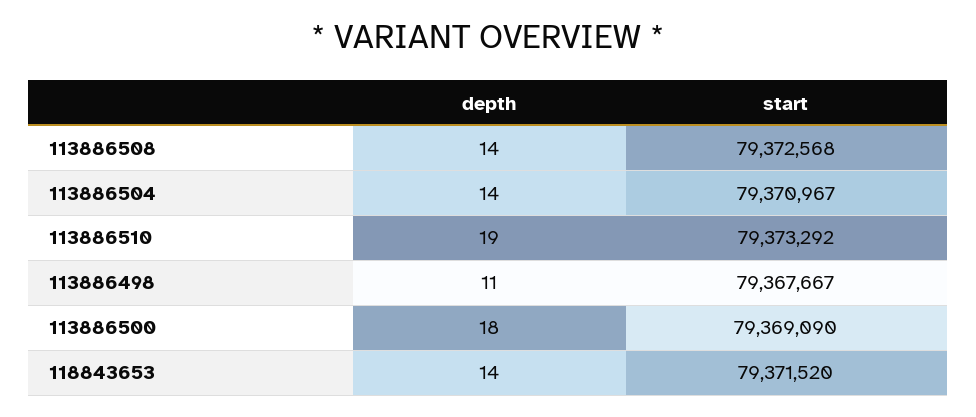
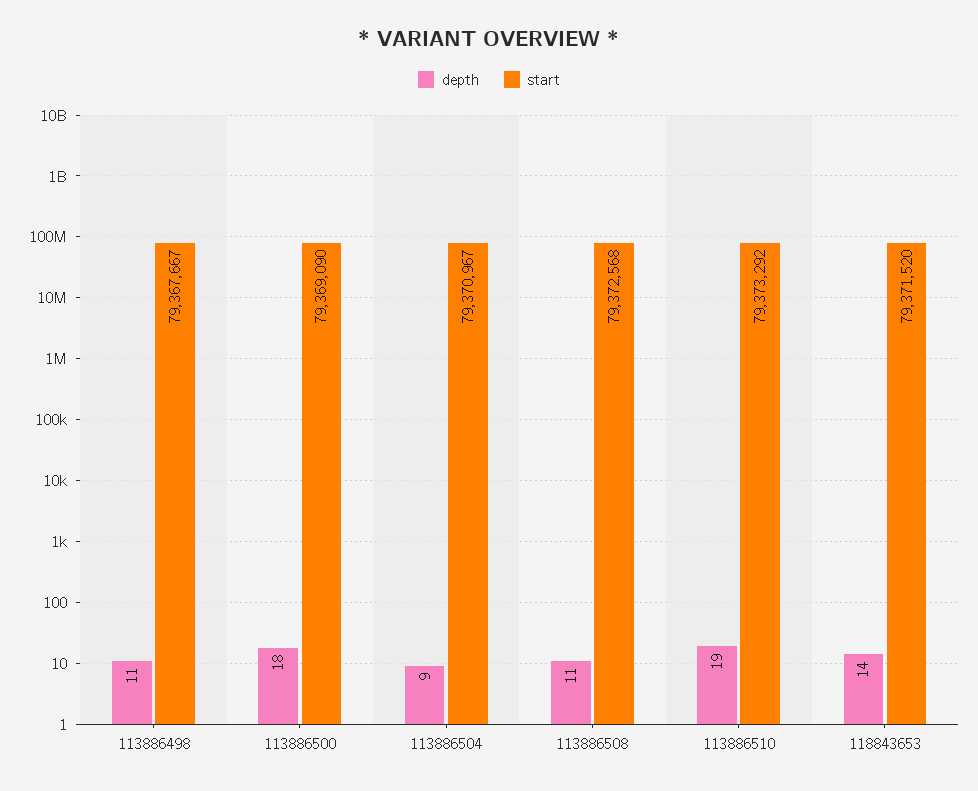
  {
    "depth": {
-     "113886508": 14,
+     "113886508": 11,
-     "113886504": 14,
+     "113886504": 9,
      "113886510": 19,
      "113886498": 11,
      "113886500": 18,
      "118843653": 14
    },
    "start": {
      "113886508": 79372568,
      "113886504": 79370967,
      "113886510": 79373292,
      "113886498": 79367667,
      "113886500": 79369090,
      "118843653": 79371520
    }
  }

